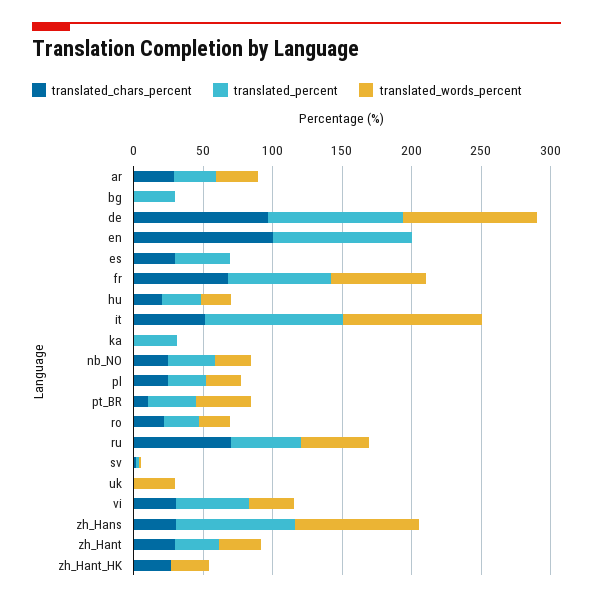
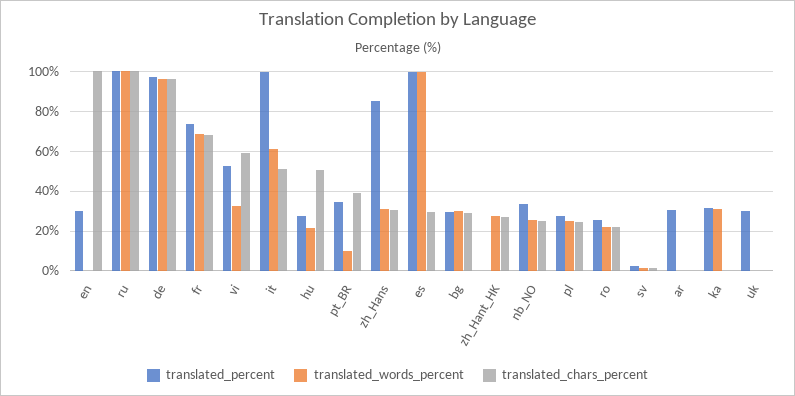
  {
    "translated_chars_percent": {
-     "ar": 30,
+     "ar": 0,
-     "bg": 0,
+     "bg": 30,
      "de": 95,
      "en": 100,
      "es": 30,
      "fr": 70,
-     "hu": 20,
+     "hu": 50,
      "it": 50,
      "ka": 0,
      "nb_NO": 25,
      "pl": 25,
-     "pt_BR": 10,
+     "pt_BR": 40,
      "ro": 20,
-     "ru": 70,
+     "ru": 100,
      "sv": 0,
      "uk": 0,
-     "vi": 30,
+     "vi": 60,
      "zh_Hans": 30,
-     "zh_Hant": 30,
      "zh_Hant_HK": 25
    },
    "translated_percent": {
      "ar": 30,
      "bg": 30,
      "de": 95,
-     "en": 100,
+     "en": 30,
-     "es": 40,
+     "es": 100,
      "fr": 75,
      "hu": 30,
      "it": 100,
      "ka": 30,
      "nb_NO": 35,
      "pl": 30,
      "pt_BR": 35,
      "ro": 25,
-     "ru": 50,
+     "ru": 100,
      "sv": 0,
-     "uk": 0,
+     "uk": 30,
      "vi": 55,
      "zh_Hans": 85,
-     "zh_Hant": 30,
      "zh_Hant_HK": 0
    },
    "translated_words_percent": {
-     "ar": 30,
+     "ar": 0,
-     "bg": 0,
+     "bg": 30,
      "de": 95,
      "en": 0,
-     "es": 0,
+     "es": 100,
      "fr": 70,
      "hu": 20,
-     "it": 100,
+     "it": 60,
-     "ka": 0,
+     "ka": 30,
      "nb_NO": 25,
      "pl": 25,
-     "pt_BR": 40,
+     "pt_BR": 10,
      "ro": 20,
-     "ru": 50,
+     "ru": 100,
      "sv": 0,
-     "uk": 30,
+     "uk": 0,
      "vi": 35,
-     "zh_Hans": 90,
+     "zh_Hans": 30,
-     "zh_Hant": 30,
      "zh_Hant_HK": 25
    }
  }

